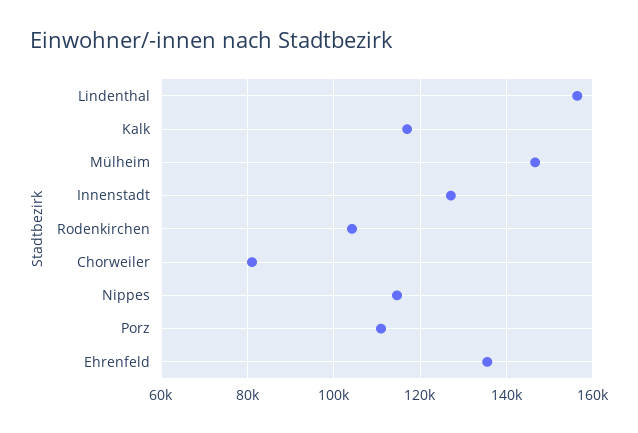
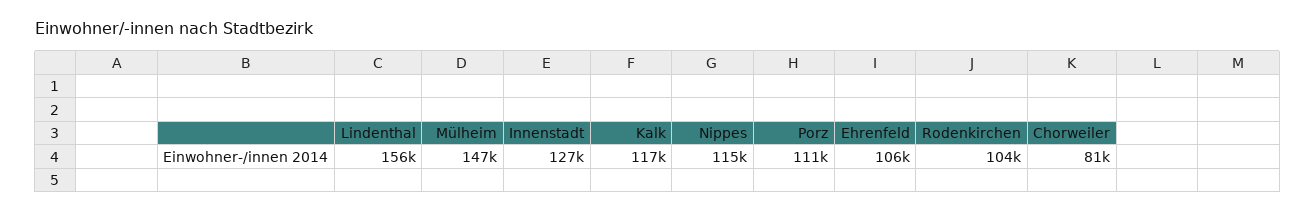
  {
    "Lindenthal": 156000,
    "Kalk": 117000,
    "Mülheim": 147000,
    "Innenstadt": 127000,
    "Rodenkirchen": 104000,
    "Chorweiler": 81000,
    "Nippes": 115000,
    "Porz": 111000,
-   "Ehrenfeld": 136000
+   "Ehrenfeld": 106000
  }

